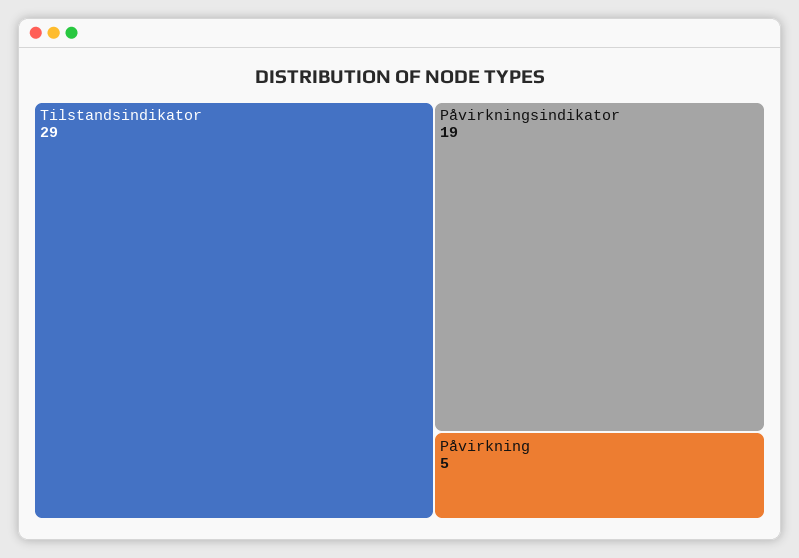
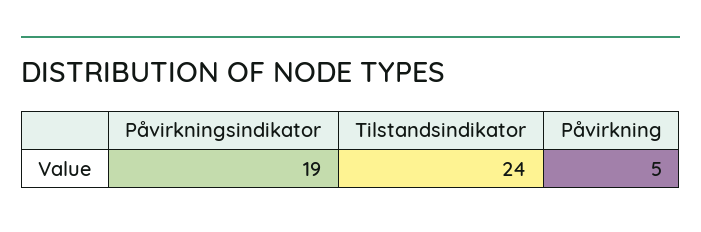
  {
-   "Tilstandsindikator": 29,
+   "Tilstandsindikator": 24,
    "Påvirkningsindikator": 19,
    "Påvirkning": 5
  }

